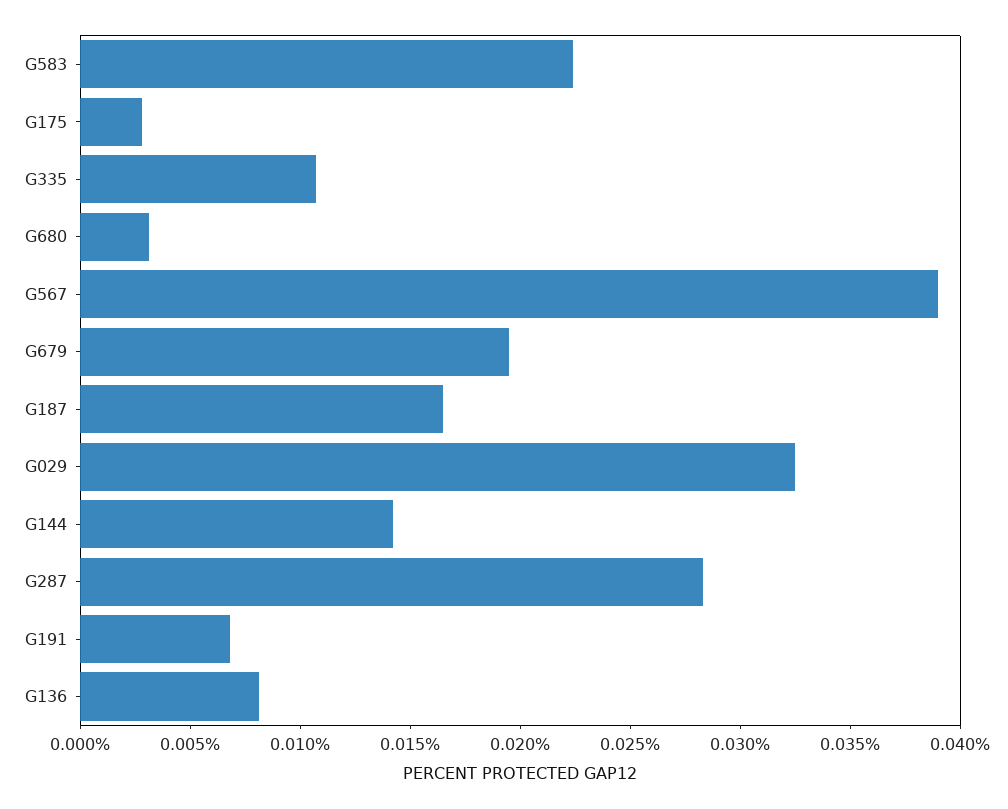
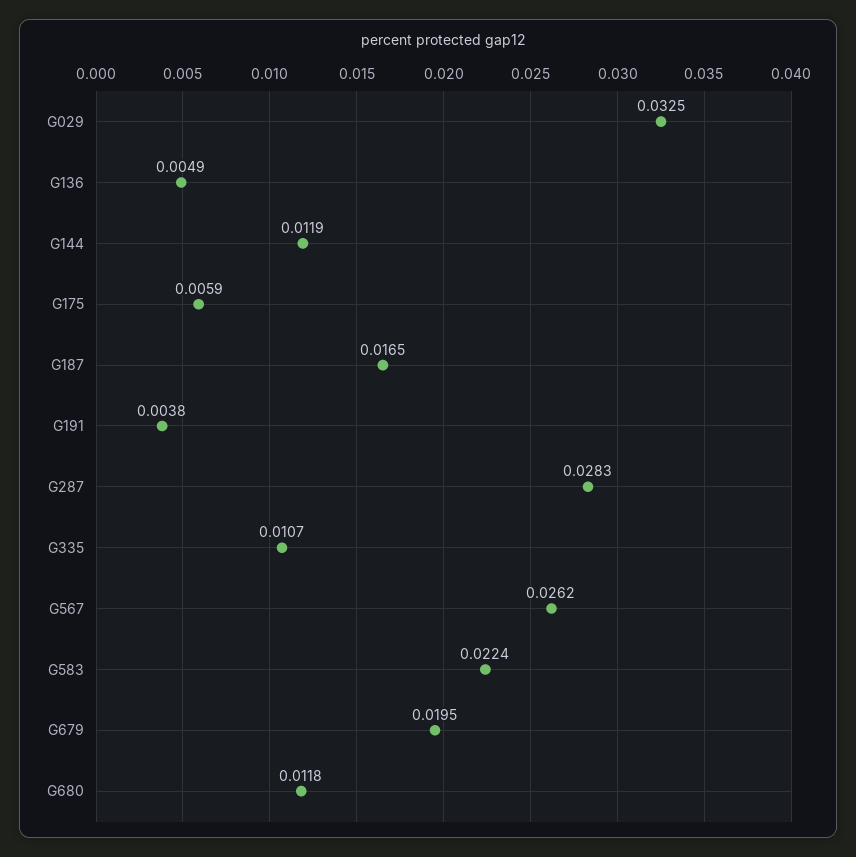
  {
    "G583": 0.0224,
-   "G175": 0.003,
+   "G175": 0.0059,
    "G335": 0.0107,
-   "G680": 0.003,
+   "G680": 0.0118,
-   "G567": 0.039,
+   "G567": 0.0262,
    "G679": 0.0195,
    "G187": 0.0165,
    "G029": 0.0325,
-   "G144": 0.014,
+   "G144": 0.0119,
    "G287": 0.0283,
-   "G191": 0.007,
+   "G191": 0.0038,
-   "G136": 0.008
+   "G136": 0.0049
  }

